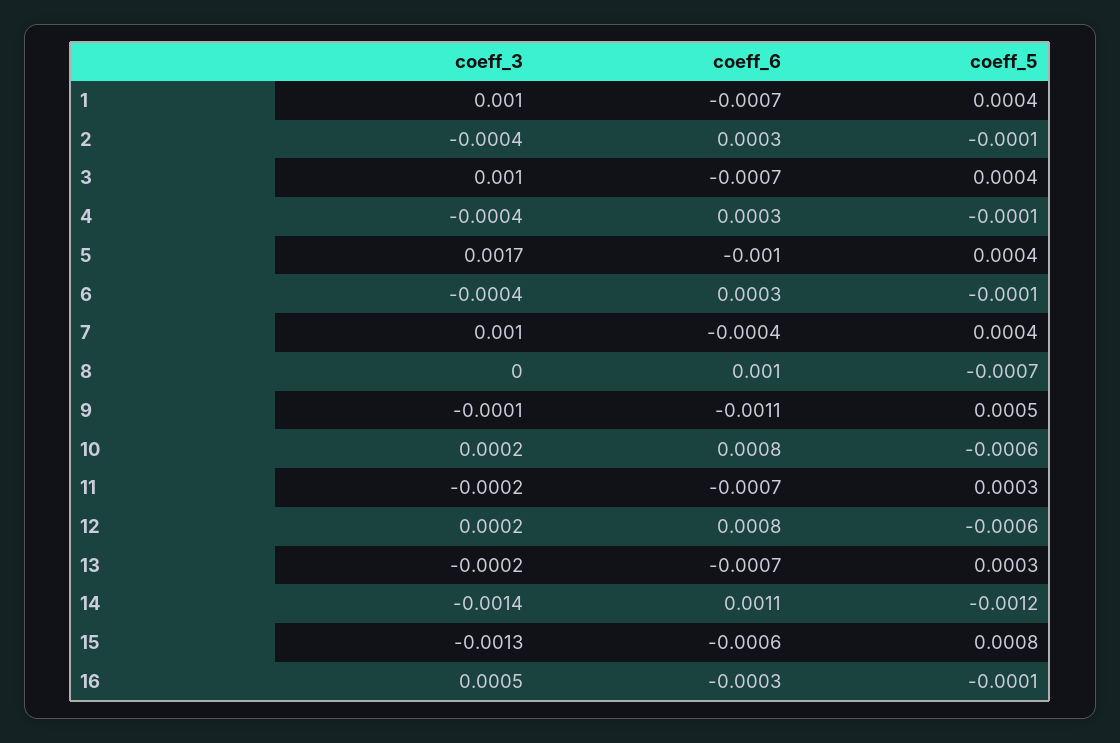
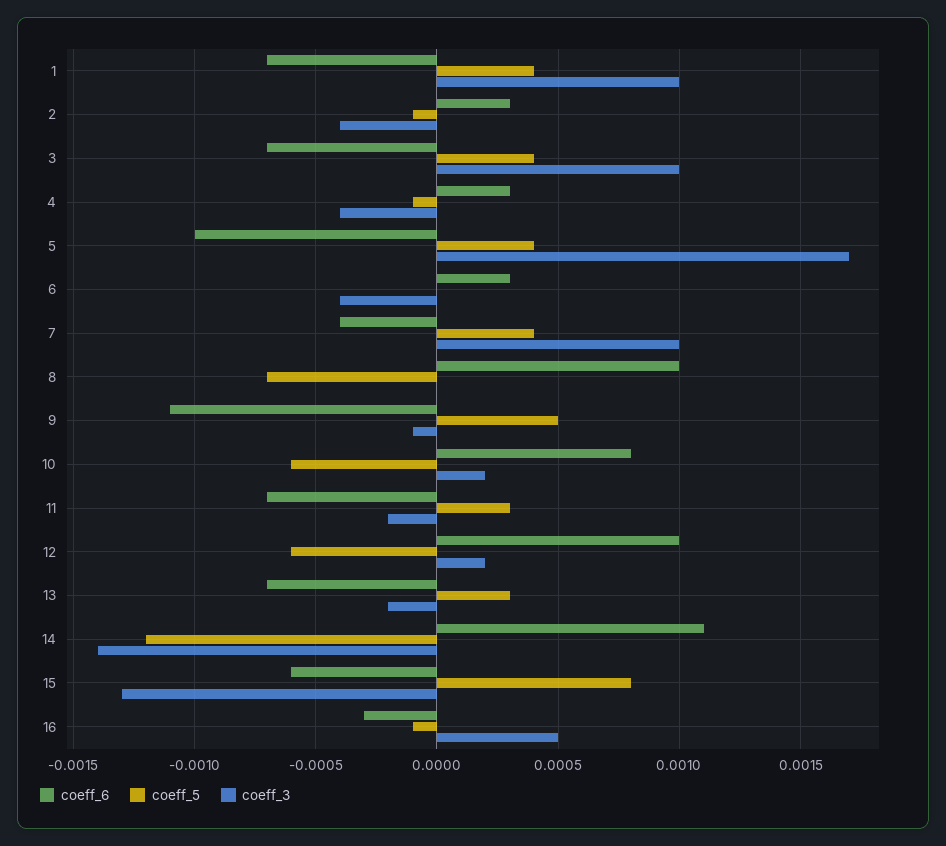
  {
    "coeff_3": {
      "1": 0.001,
      "2": -0.0004,
      "3": 0.001,
      "4": -0.0004,
      "5": 0.0017,
      "6": -0.0004,
      "7": 0.001,
      "8": 0,
      "9": -0.0001,
      "10": 0.0002,
      "11": -0.0002,
      "12": 0.0002,
      "13": -0.0002,
      "14": -0.0014,
      "15": -0.0013,
      "16": 0.0005
    },
    "coeff_6": {
      "1": -0.0007,
      "2": 0.0003,
      "3": -0.0007,
      "4": 0.0003,
      "5": -0.001,
      "6": 0.0003,
      "7": -0.0004,
      "8": 0.001,
      "9": -0.0011,
      "10": 0.0008,
      "11": -0.0007,
-     "12": 0.0008,
+     "12": 0.001,
      "13": -0.0007,
      "14": 0.0011,
      "15": -0.0006,
      "16": -0.0003
    },
    "coeff_5": {
      "1": 0.0004,
      "2": -0.0001,
      "3": 0.0004,
      "4": -0.0001,
      "5": 0.0004,
-     "6": -0.0001,
+     "6": 0,
      "7": 0.0004,
      "8": -0.0007,
      "9": 0.0005,
      "10": -0.0006,
      "11": 0.0003,
      "12": -0.0006,
      "13": 0.0003,
      "14": -0.0012,
      "15": 0.0008,
      "16": -0.0001
    }
  }

